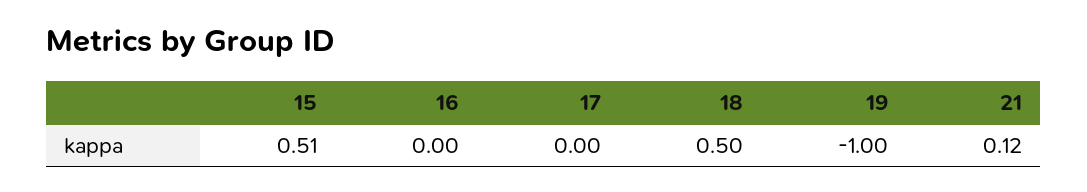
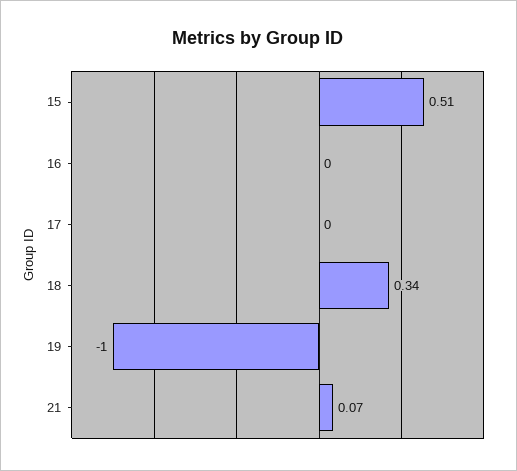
  {
    "15": 0.51,
    "16": 0,
    "17": 0,
-   "18": 0.5,
+   "18": 0.34,
    "19": -1,
-   "21": 0.12
+   "21": 0.07
  }

